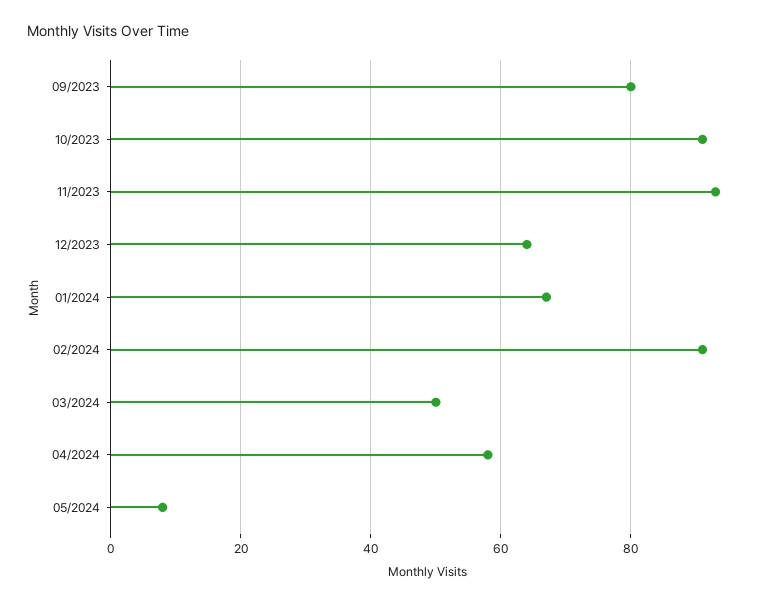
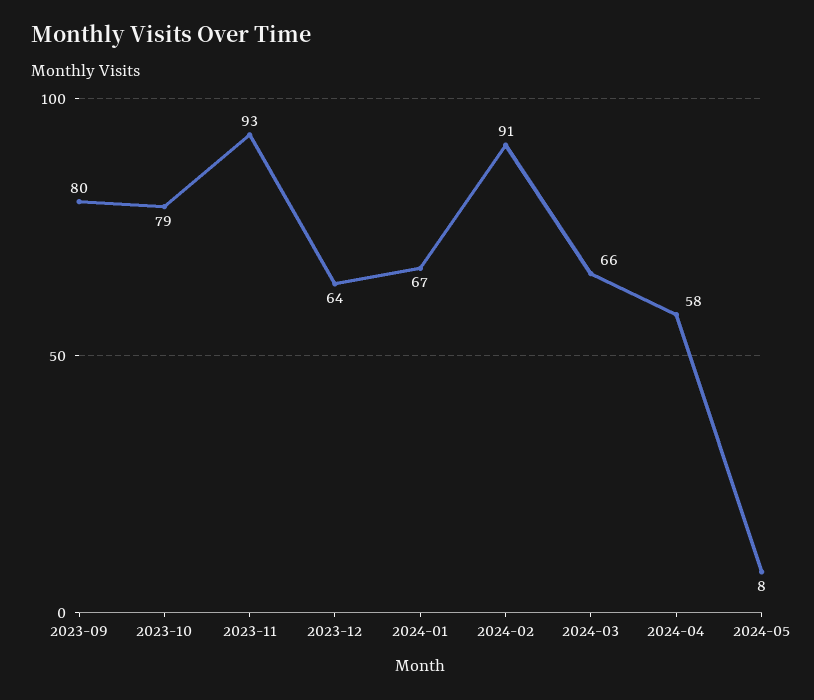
  {
    "09/2023": 80,
-   "10/2023": 90,
+   "10/2023": 79,
    "11/2023": 93,
    "12/2023": 64,
    "01/2024": 67,
    "02/2024": 91,
-   "03/2024": 50,
+   "03/2024": 66,
    "04/2024": 58,
    "05/2024": 8
  }

